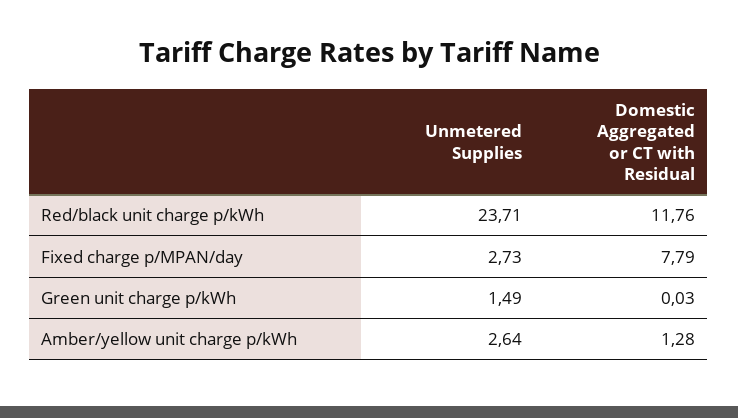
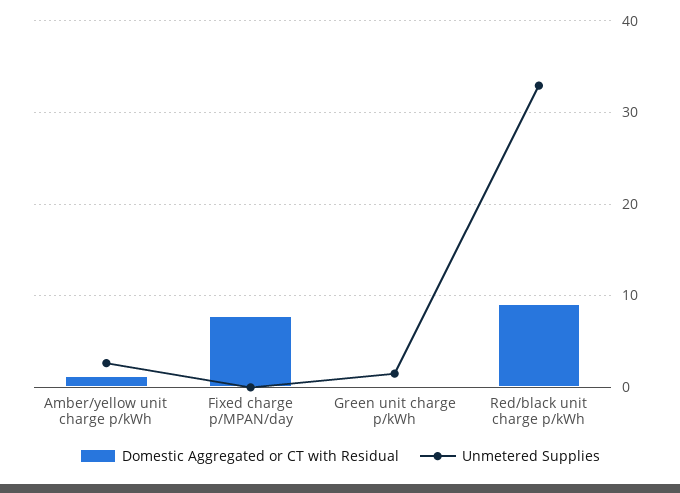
  {
    "Unmetered Supplies": {
-     "Red/black unit charge p/kWh": 23.71,
+     "Red/black unit charge p/kWh": 33,
-     "Fixed charge p/MPAN/day": 2.73,
+     "Fixed charge p/MPAN/day": 0,
      "Green unit charge p/kWh": 1.49,
      "Amber/yellow unit charge p/kWh": 2.64
    },
    "Domestic Aggregated or CT with Residual": {
-     "Red/black unit charge p/kWh": 11.76,
+     "Red/black unit charge p/kWh": 9,
      "Fixed charge p/MPAN/day": 7.79,
      "Green unit charge p/kWh": 0.03,
      "Amber/yellow unit charge p/kWh": 1.28
    }
  }

